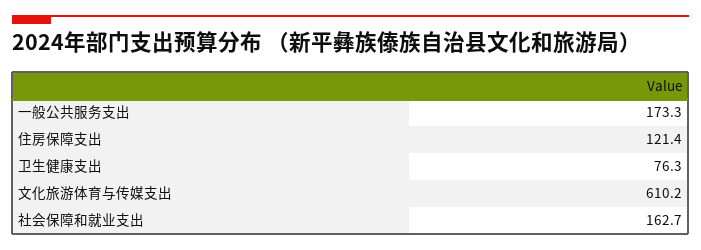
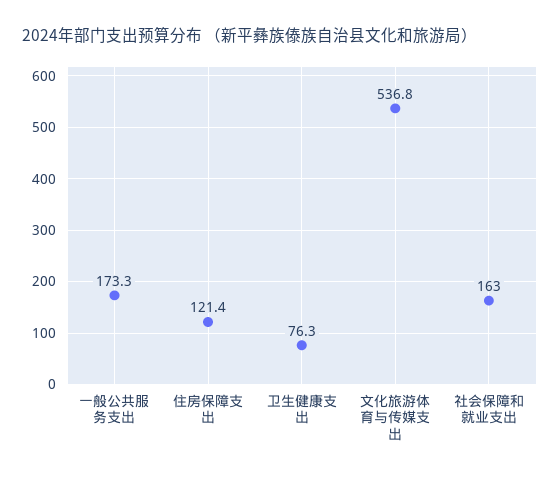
  {
    "一般公共服务支出": 173.3,
    "住房保障支出": 121.4,
    "卫生健康支出": 76.3,
-   "文化旅游体育与传媒支出": 610.2,
+   "文化旅游体育与传媒支出": 536.8,
-   "社会保障和就业支出": 162.7
+   "社会保障和就业支出": 163
  }

